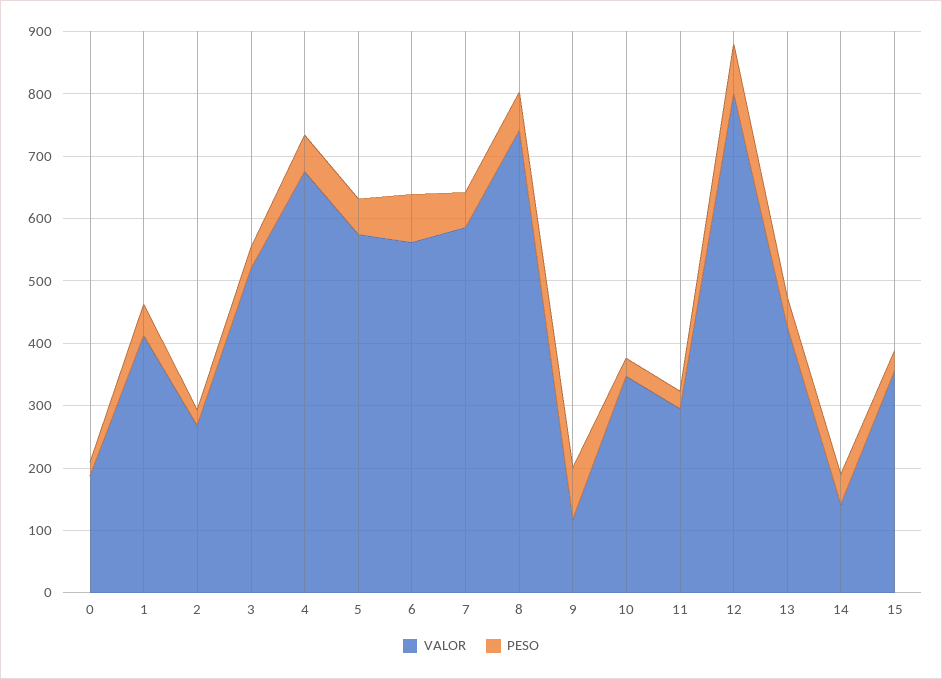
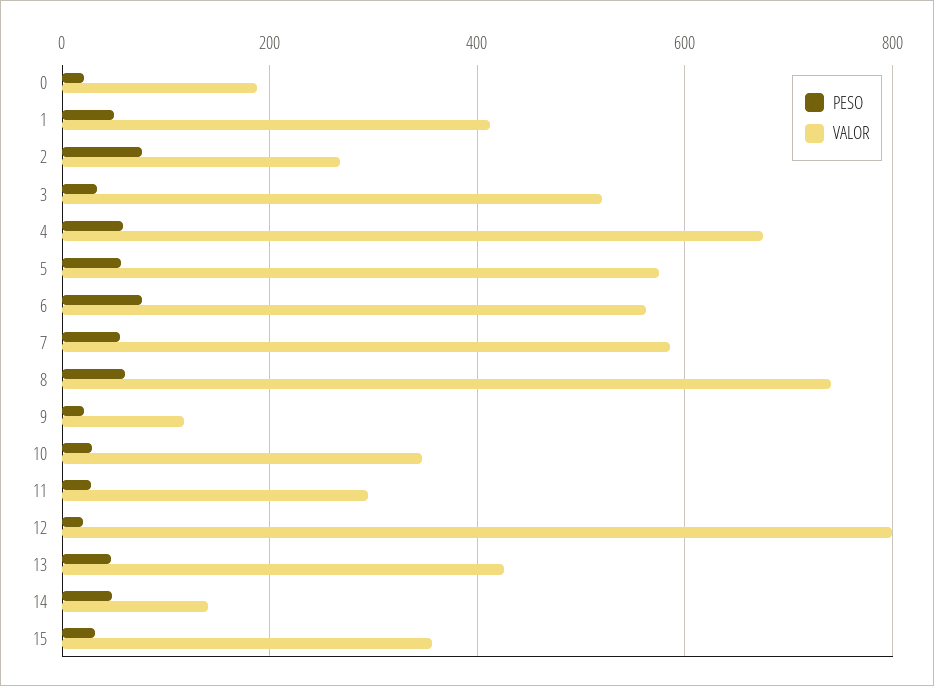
  {
    "VALOR": {
      "0": 180,
      "1": 420,
      "2": 260,
      "3": 520,
      "4": 680,
      "5": 580,
      "6": 560,
      "7": 580,
      "8": 740,
      "9": 120,
      "10": 340,
      "11": 300,
      "12": 800,
      "13": 420,
      "14": 140,
      "15": 360
    },
    "PESO": {
      "0": 20,
      "1": 60,
-     "2": 20,
+     "2": 80,
      "3": 40,
      "4": 60,
      "5": 60,
      "6": 80,
      "7": 60,
      "8": 60,
-     "9": 80,
+     "9": 20,
      "10": 20,
      "11": 20,
-     "12": 80,
+     "12": 20,
      "13": 40,
      "14": 40,
      "15": 40
    }
  }

